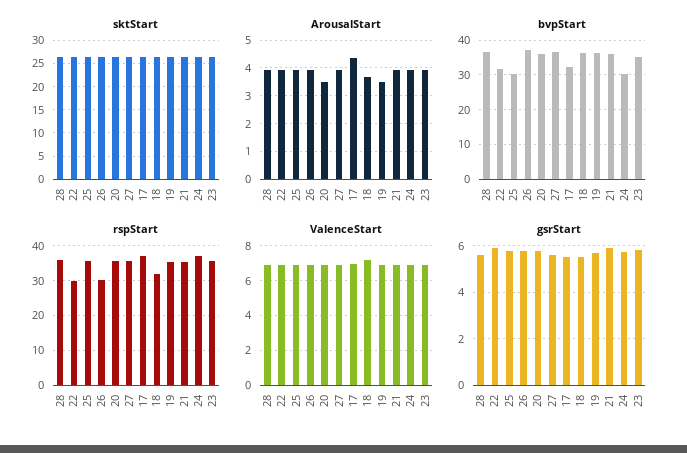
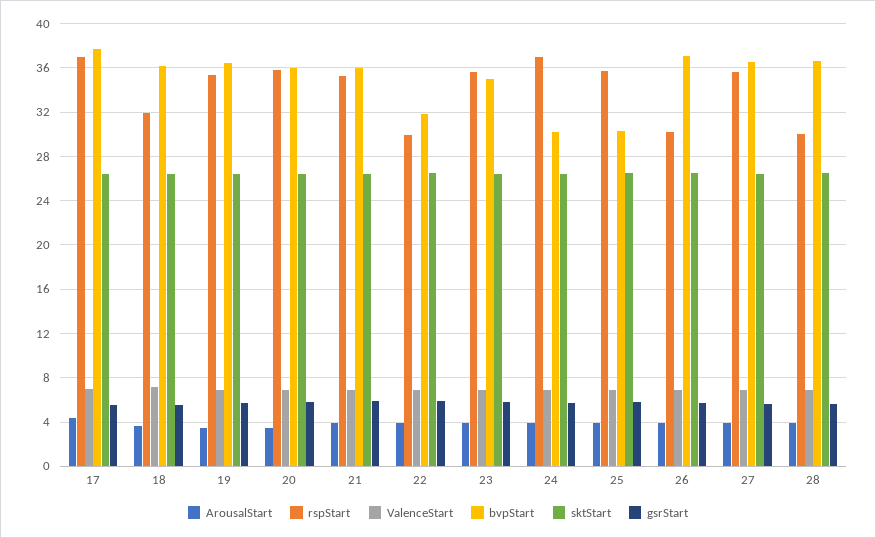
  {
    "sktStart": {
      "28": 26,
      "22": 26,
      "25": 26,
      "26": 26,
      "20": 26,
      "27": 26,
      "17": 26,
      "18": 26,
      "19": 26,
      "21": 26,
      "24": 26,
      "23": 26
    },
    "ArousalStart": {
      "28": 4,
      "22": 4,
      "25": 4,
      "26": 4,
      "20": 3.5,
      "27": 4,
      "17": 4.25,
      "18": 3.75,
      "19": 3.5,
      "21": 4,
      "24": 4,
      "23": 4
    },
    "bvpStart": {
      "28": 37,
      "22": 32,
      "25": 30,
      "26": 37,
      "20": 36,
      "27": 37,
-     "17": 32,
+     "17": 38,
      "18": 36,
      "19": 36,
      "21": 36,
      "24": 30,
      "23": 35
    },
    "rspStart": {
-     "28": 36,
+     "28": 30,
      "22": 30,
      "25": 36,
      "26": 30,
      "20": 36,
      "27": 36,
      "17": 37,
      "18": 32,
      "19": 35,
      "21": 35,
      "24": 37,
      "23": 36
    },
    "ValenceStart": {
      "28": 7,
      "22": 7,
      "25": 7,
      "26": 7,
      "20": 7,
      "27": 7,
      "17": 7,
      "18": 7,
      "19": 7,
      "21": 7,
      "24": 7,
      "23": 7
    },
    "gsrStart": {
      "28": 5.5,
      "22": 6,
      "25": 6,
      "26": 6,
      "20": 6,
      "27": 5.5,
      "17": 5.5,
      "18": 5.5,
      "19": 5.5,
      "21": 6,
      "24": 5.5,
      "23": 6
    }
  }

